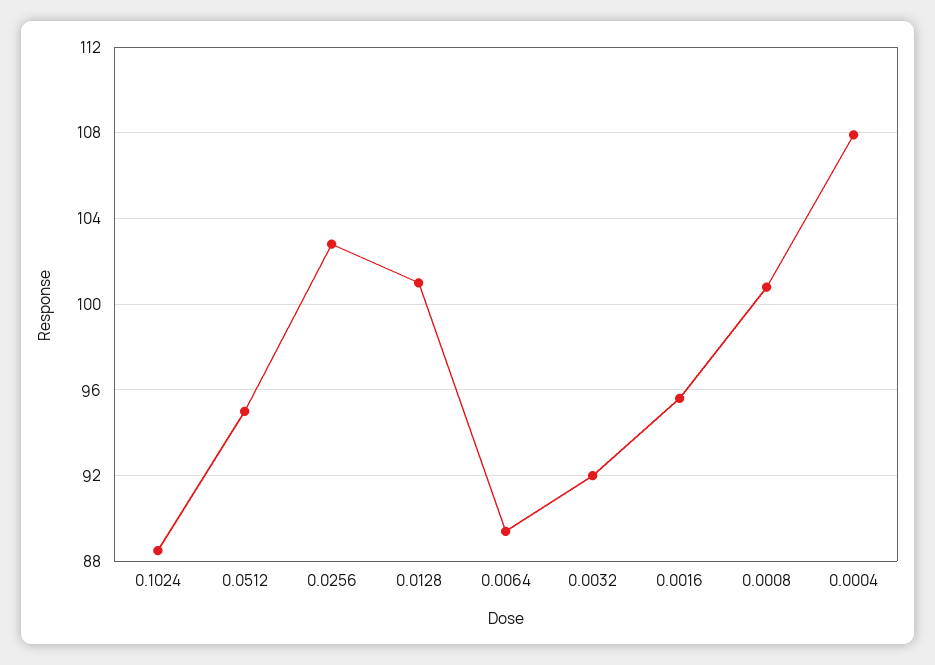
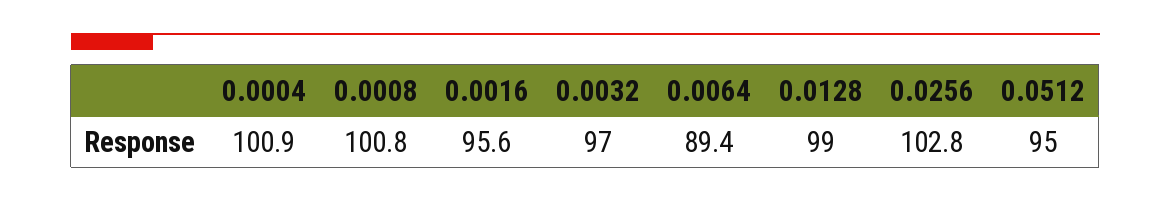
  {
-   "0.1024": 88.5,
    "0.0512": 95,
    "0.0256": 102.8,
-   "0.0128": 101,
+   "0.0128": 99,
    "0.0064": 89.4,
-   "0.0032": 92,
+   "0.0032": 97,
    "0.0016": 95.6,
    "0.0008": 100.8,
-   "0.0004": 108
+   "0.0004": 100.9
  }

